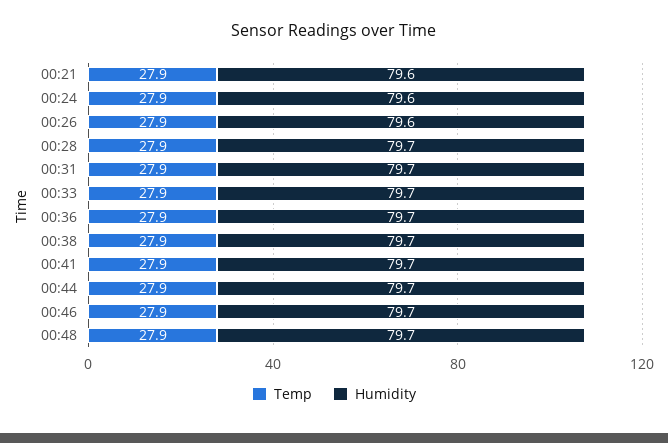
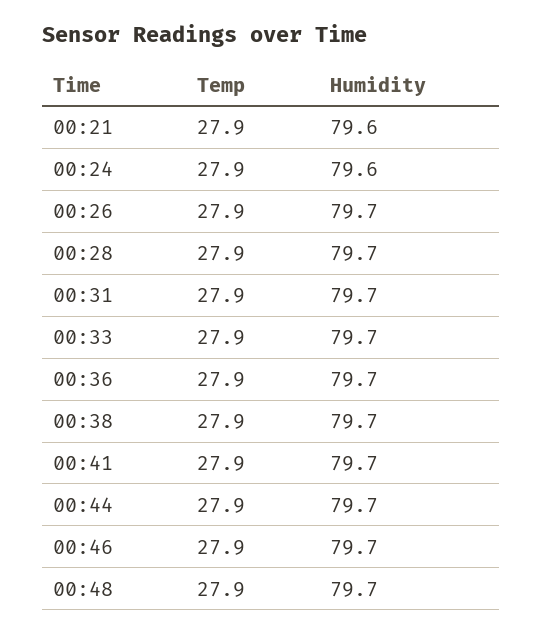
  {
    "Temp": {
      "00:21": 27.9,
      "00:24": 27.9,
      "00:26": 27.9,
      "00:28": 27.9,
      "00:31": 27.9,
      "00:33": 27.9,
      "00:36": 27.9,
      "00:38": 27.9,
      "00:41": 27.9,
      "00:44": 27.9,
      "00:46": 27.9,
      "00:48": 27.9
    },
    "Humidity": {
      "00:21": 79.6,
      "00:24": 79.6,
-     "00:26": 79.6,
+     "00:26": 79.7,
      "00:28": 79.7,
      "00:31": 79.7,
      "00:33": 79.7,
      "00:36": 79.7,
      "00:38": 79.7,
      "00:41": 79.7,
      "00:44": 79.7,
      "00:46": 79.7,
      "00:48": 79.7
    }
  }

